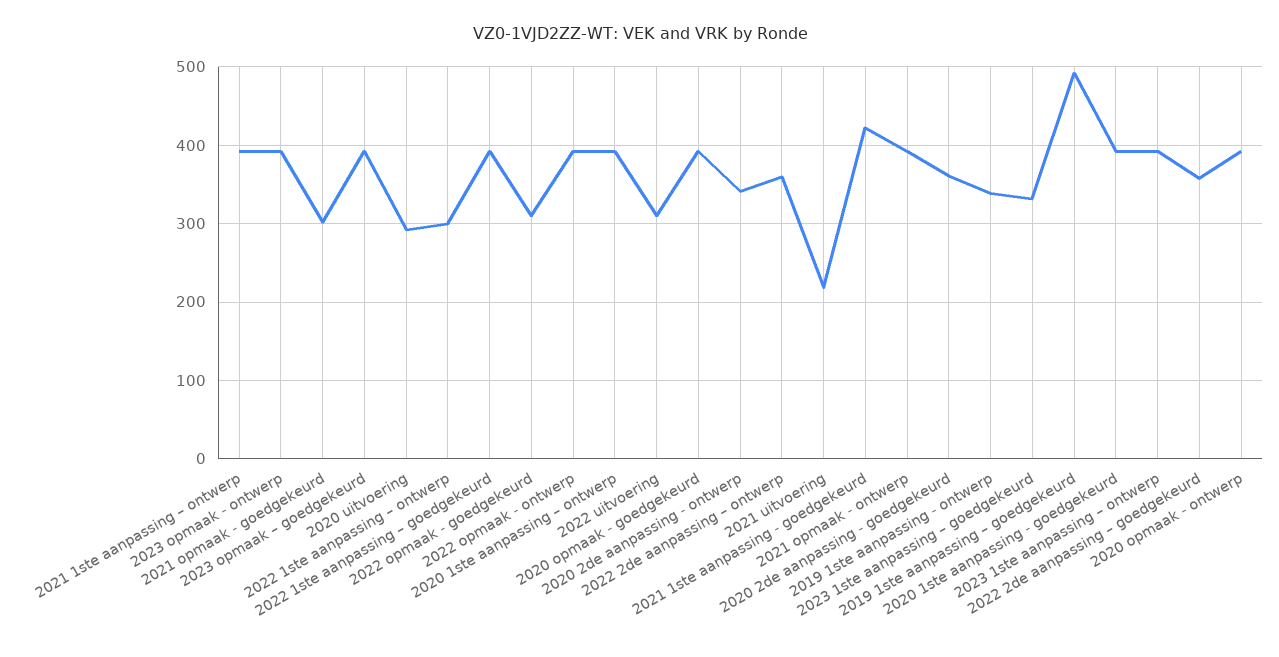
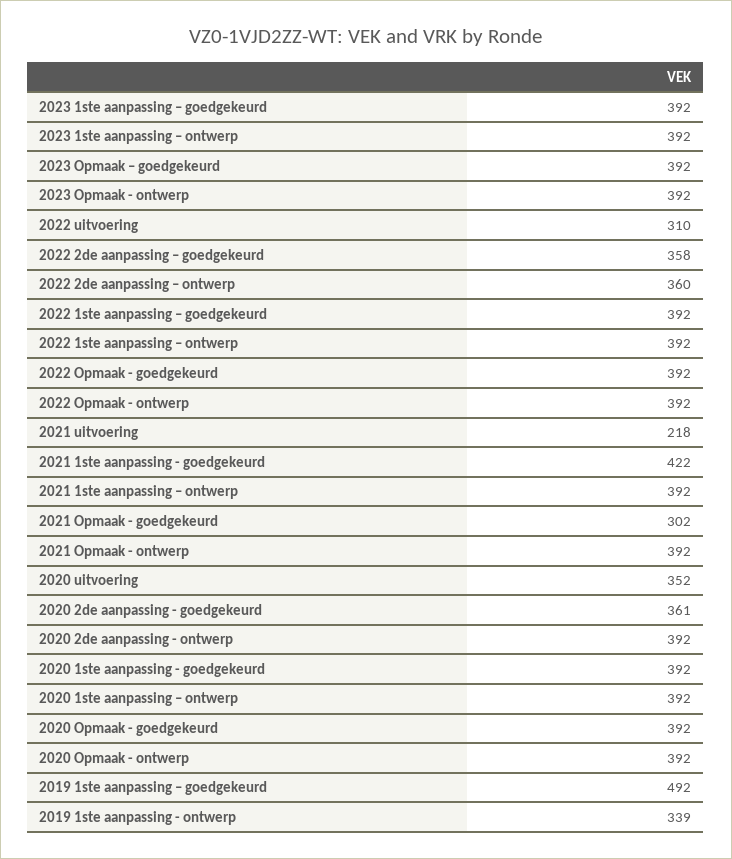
  {
    "2021 1ste aanpassing – ontwerp": 392,
    "2023 opmaak - ontwerp": 392,
    "2021 opmaak - goedgekeurd": 302,
    "2023 opmaak – goedgekeurd": 392,
-   "2020 uitvoering": 290,
+   "2020 uitvoering": 352,
-   "2022 1ste aanpassing – ontwerp": 300,
+   "2022 1ste aanpassing – ontwerp": 392,
    "2022 1ste aanpassing – goedgekeurd": 392,
-   "2022 opmaak - goedgekeurd": 310,
+   "2022 opmaak - goedgekeurd": 392,
    "2022 opmaak - ontwerp": 392,
    "2020 1ste aanpassing – ontwerp": 392,
    "2022 uitvoering": 310,
    "2020 opmaak - goedgekeurd": 392,
-   "2020 2de aanpassing - ontwerp": 340,
+   "2020 2de aanpassing - ontwerp": 392,
    "2022 2de aanpassing – ontwerp": 360,
    "2021 uitvoering": 218,
    "2021 1ste aanpassing - goedgekeurd": 422,
    "2021 opmaak - ontwerp": 392,
    "2020 2de aanpassing - goedgekeurd": 361,
    "2019 1ste aanpassing - ontwerp": 339,
-   "2023 1ste aanpassing – goedgekeurd": 330,
+   "2023 1ste aanpassing – goedgekeurd": 392,
    "2019 1ste aanpassing – goedgekeurd": 492,
    "2020 1ste aanpassing - goedgekeurd": 392,
    "2023 1ste aanpassing – ontwerp": 392,
    "2022 2de aanpassing – goedgekeurd": 358,
    "2020 opmaak - ontwerp": 392
  }

